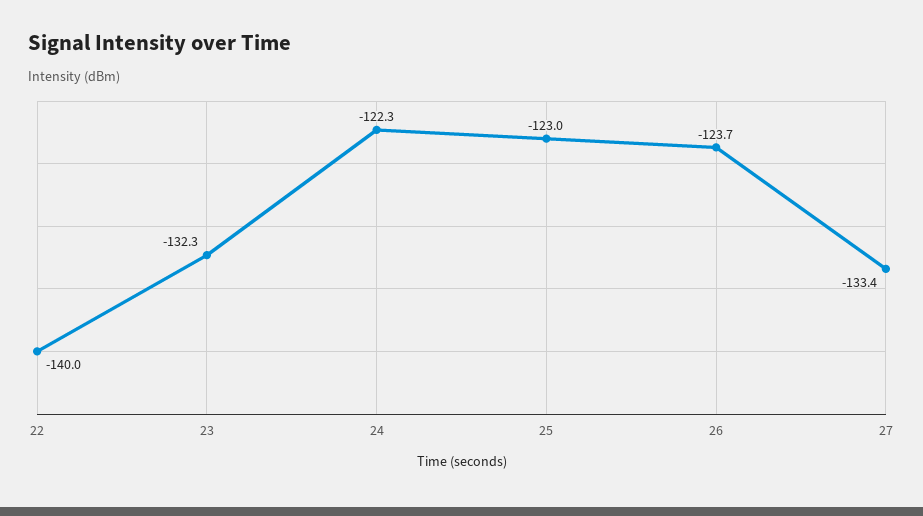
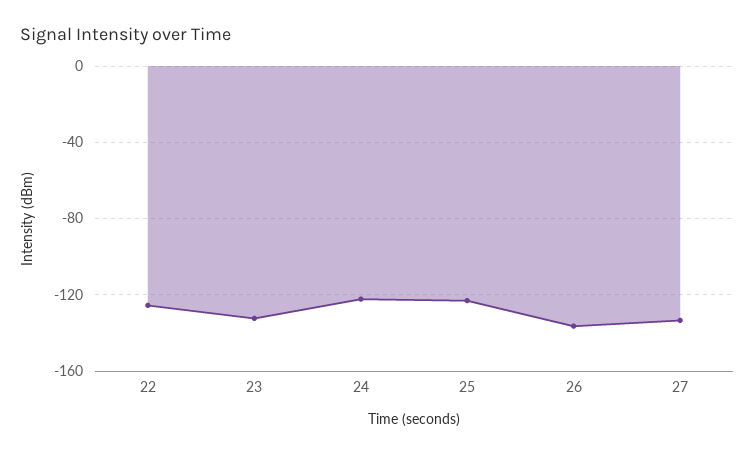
  {
-   "22": -140,
+   "22": -125,
    "23": -132.3,
    "24": -122.3,
    "25": -123,
-   "26": -123.7,
+   "26": -135,
    "27": -133.4
  }

